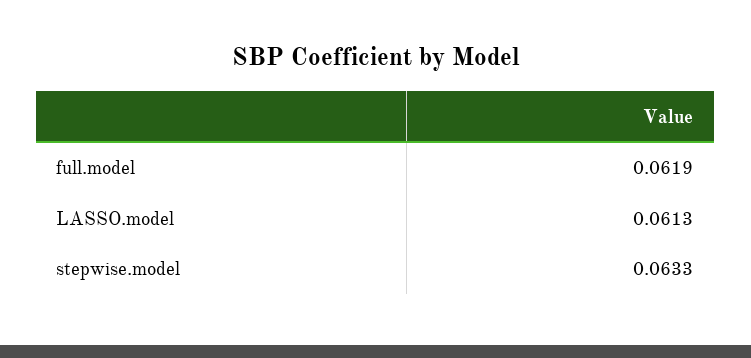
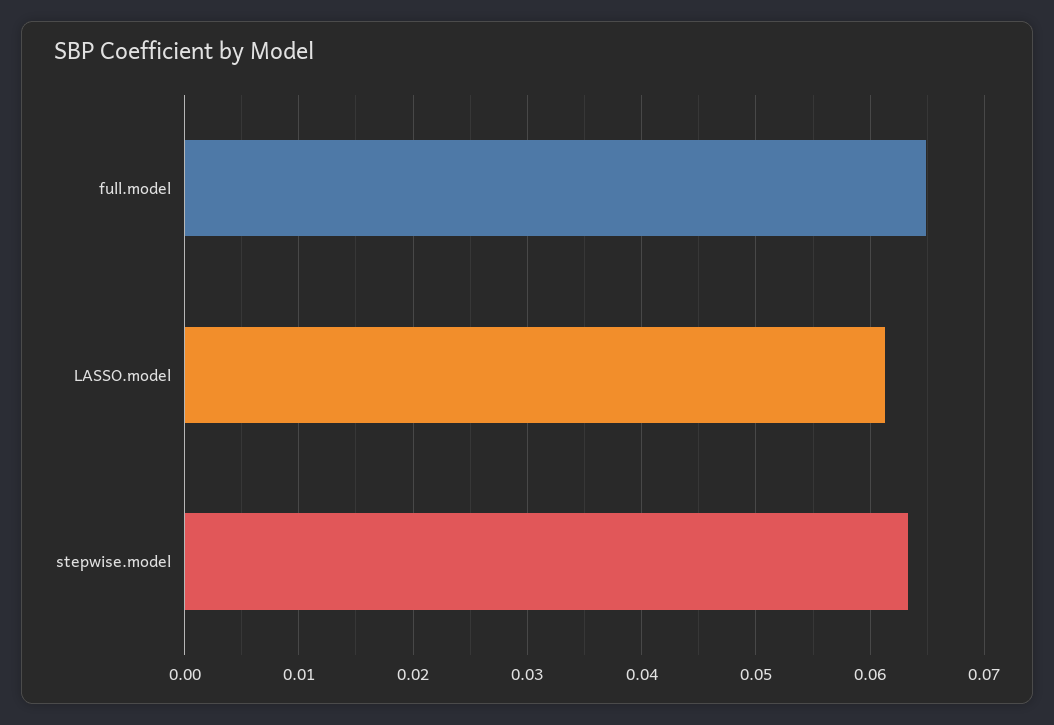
  {
-   "full.model": 0.0619,
+   "full.model": 0.065,
    "LASSO.model": 0.0613,
    "stepwise.model": 0.0633
  }

